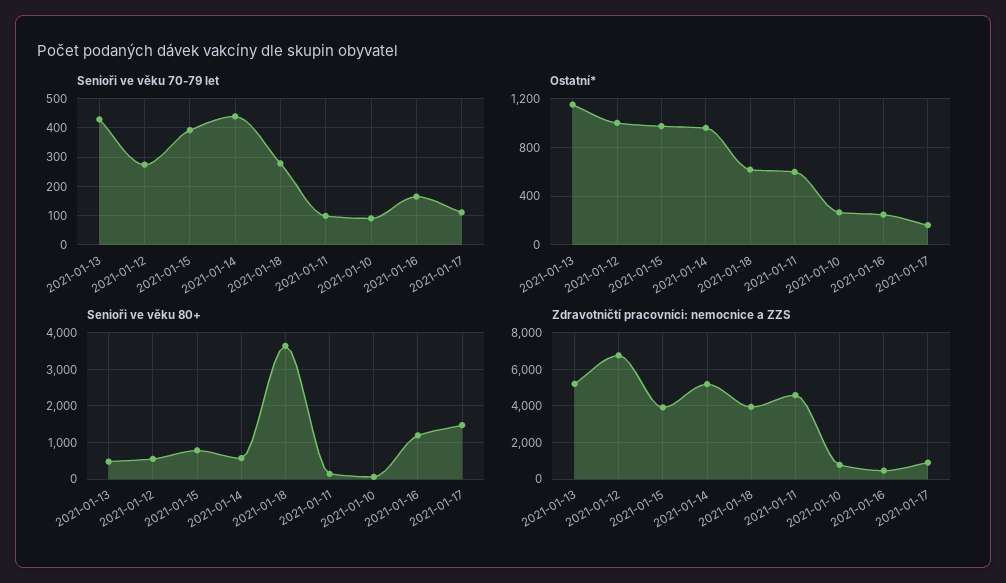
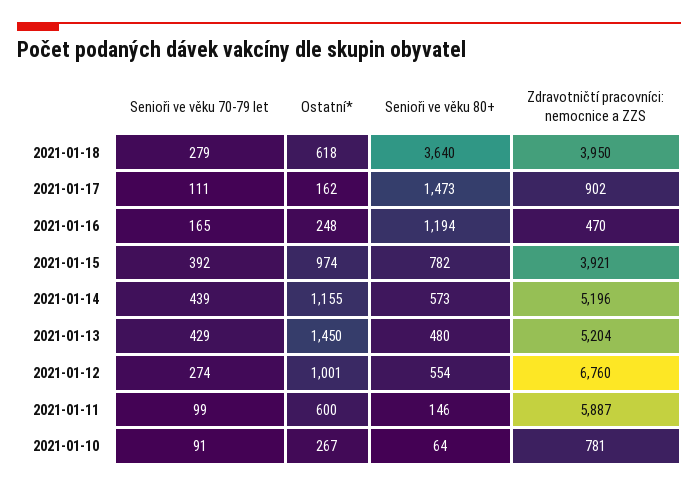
  {
    "Senioři ve věku 70-79 let": {
      "2021-01-13": 429,
      "2021-01-12": 274,
      "2021-01-15": 392,
      "2021-01-14": 439,
      "2021-01-18": 279,
      "2021-01-11": 99,
      "2021-01-10": 91,
      "2021-01-16": 165,
      "2021-01-17": 111
    },
    "Ostatní*": {
-     "2021-01-13": 1150,
+     "2021-01-13": 1450,
      "2021-01-12": 1001,
      "2021-01-15": 974,
-     "2021-01-14": 950,
+     "2021-01-14": 1155,
      "2021-01-18": 618,
      "2021-01-11": 600,
      "2021-01-10": 267,
      "2021-01-16": 248,
      "2021-01-17": 162
    },
    "Senioři ve věku 80+": {
      "2021-01-13": 480,
      "2021-01-12": 554,
      "2021-01-15": 782,
      "2021-01-14": 573,
      "2021-01-18": 3640,
      "2021-01-11": 146,
      "2021-01-10": 64,
      "2021-01-16": 1194,
      "2021-01-17": 1473
    },
    "Zdravotničtí pracovníci: nemocnice a ZZS": {
      "2021-01-13": 5204,
      "2021-01-12": 6760,
      "2021-01-15": 3921,
      "2021-01-14": 5196,
      "2021-01-18": 3950,
-     "2021-01-11": 4500,
+     "2021-01-11": 5887,
      "2021-01-10": 781,
      "2021-01-16": 470,
      "2021-01-17": 902
    }
  }

